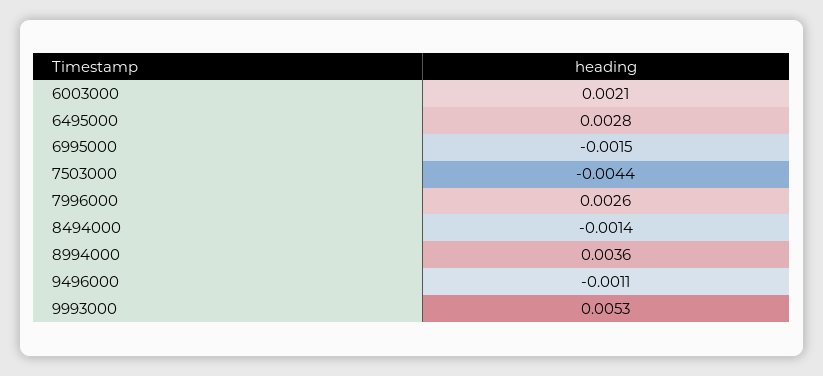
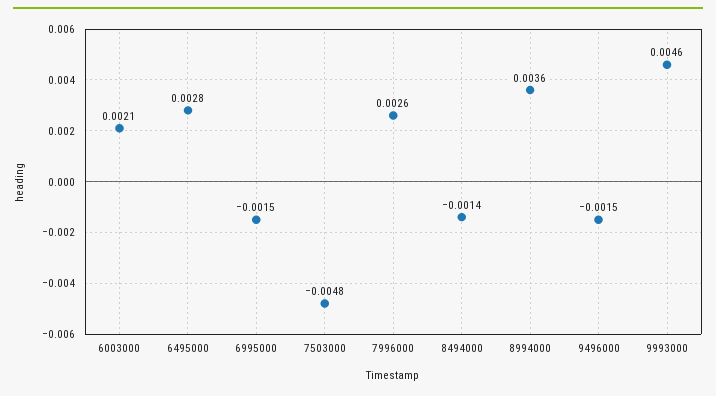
  {
    "6003000": 0.0021,
    "6495000": 0.0028,
    "6995000": -0.0015,
-   "7503000": -0.0044,
+   "7503000": -0.0048,
    "7996000": 0.0026,
    "8494000": -0.0014,
    "8994000": 0.0036,
-   "9496000": -0.0011,
+   "9496000": -0.0015,
-   "9993000": 0.0053
+   "9993000": 0.0046
  }

